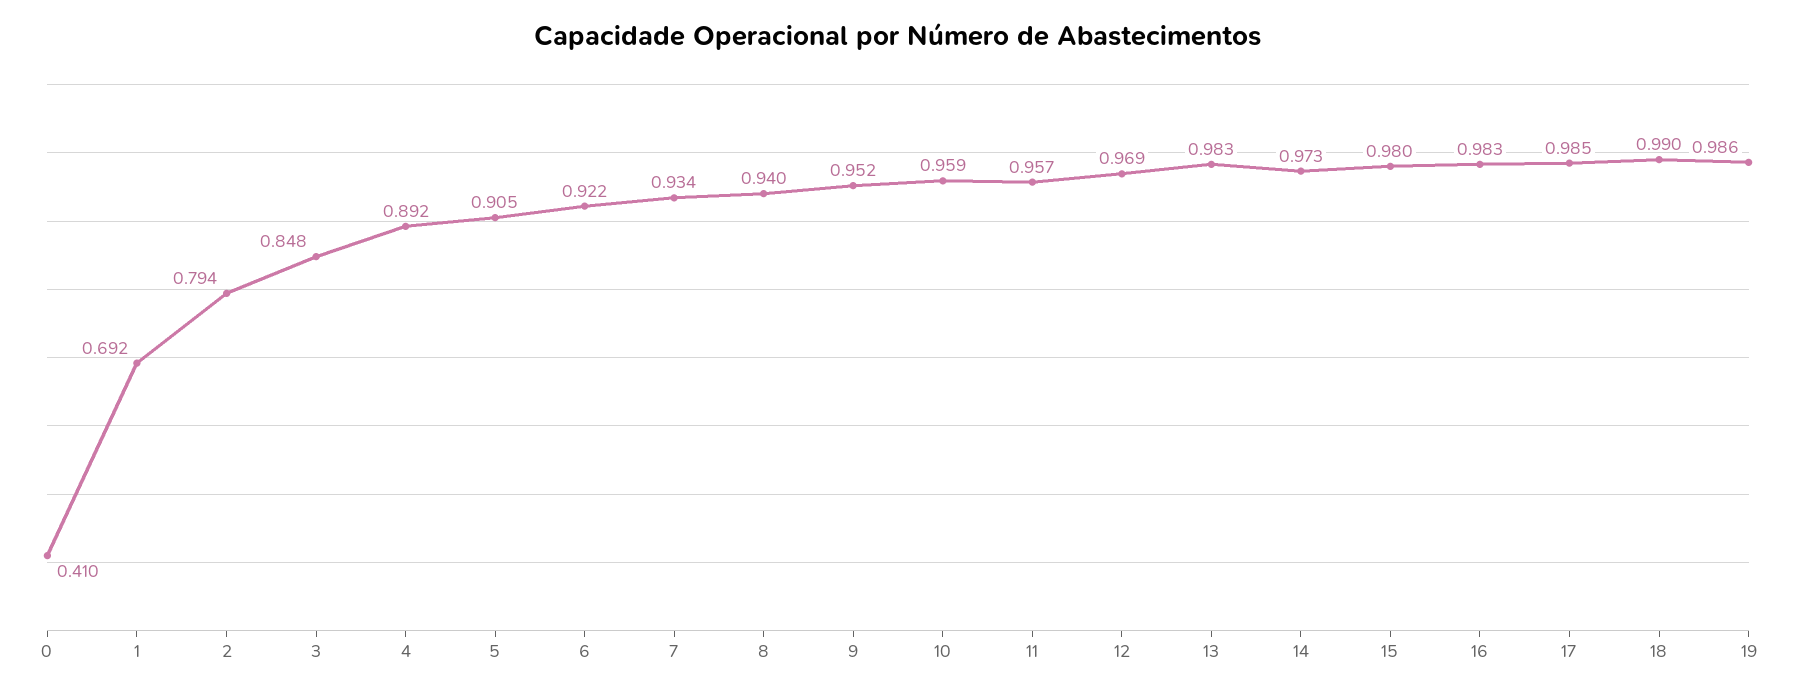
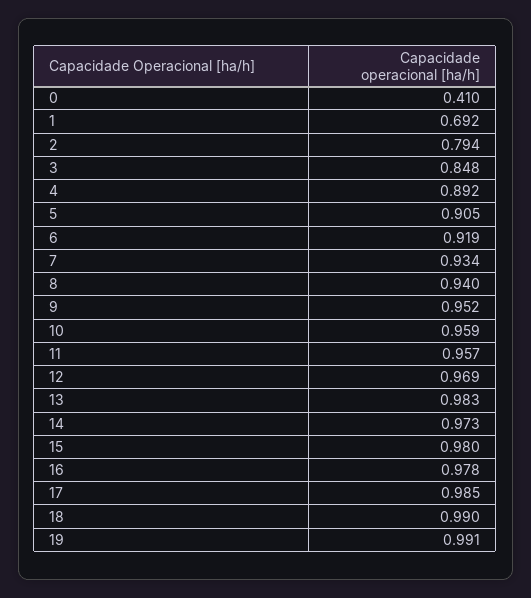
  {
    "0": 0.41,
    "1": 0.692,
    "2": 0.794,
    "3": 0.848,
    "4": 0.892,
    "5": 0.905,
-   "6": 0.922,
+   "6": 0.919,
    "7": 0.934,
    "8": 0.94,
    "9": 0.952,
    "10": 0.959,
    "11": 0.957,
    "12": 0.969,
    "13": 0.983,
    "14": 0.973,
    "15": 0.98,
-   "16": 0.983,
+   "16": 0.978,
    "17": 0.985,
    "18": 0.99,
-   "19": 0.986
+   "19": 0.991
  }

